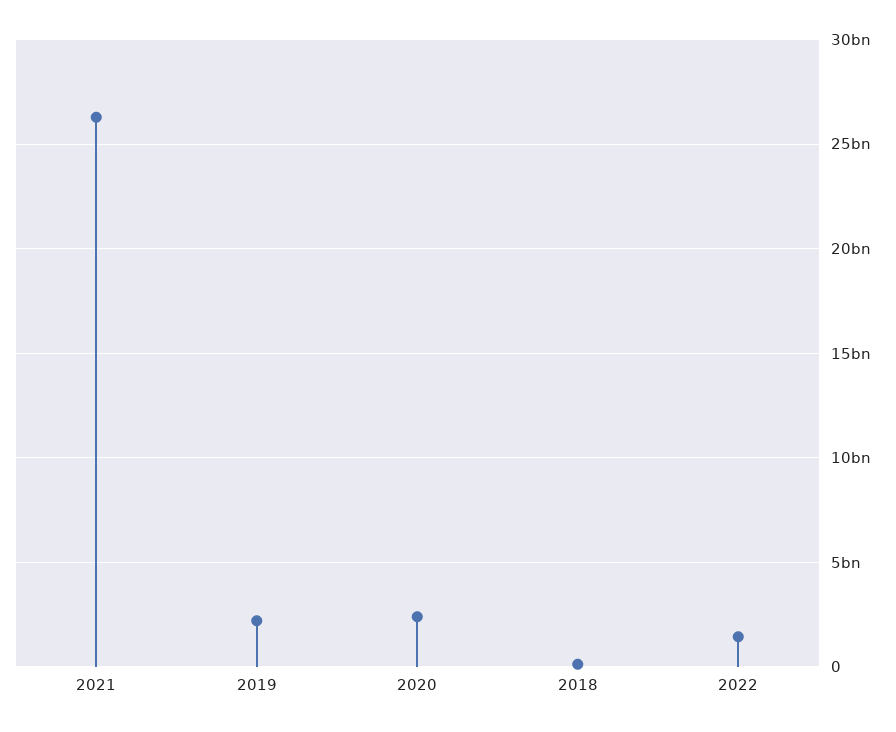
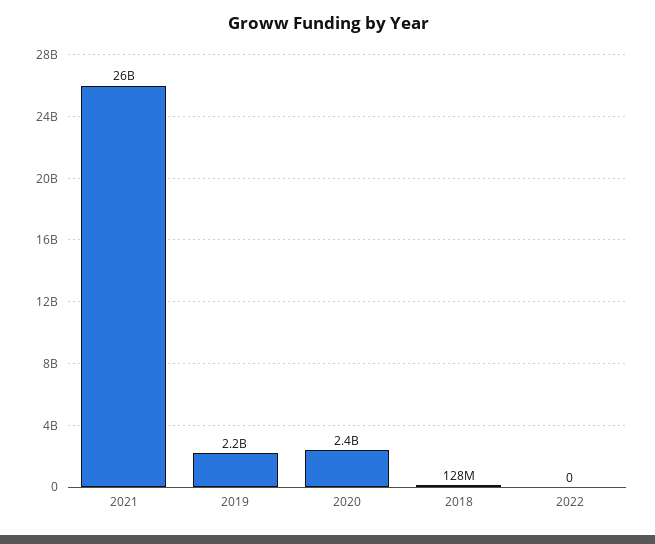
  {
    "2021": 26000000000,
    "2019": 2200000000,
    "2020": 2400000000,
    "2018": 128000000,
-   "2022": 1500000000
+   "2022": 0
  }

